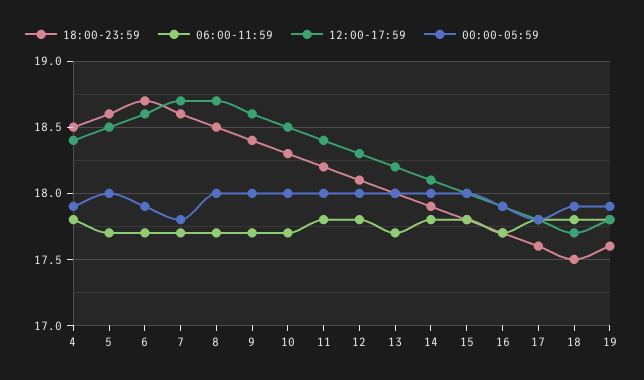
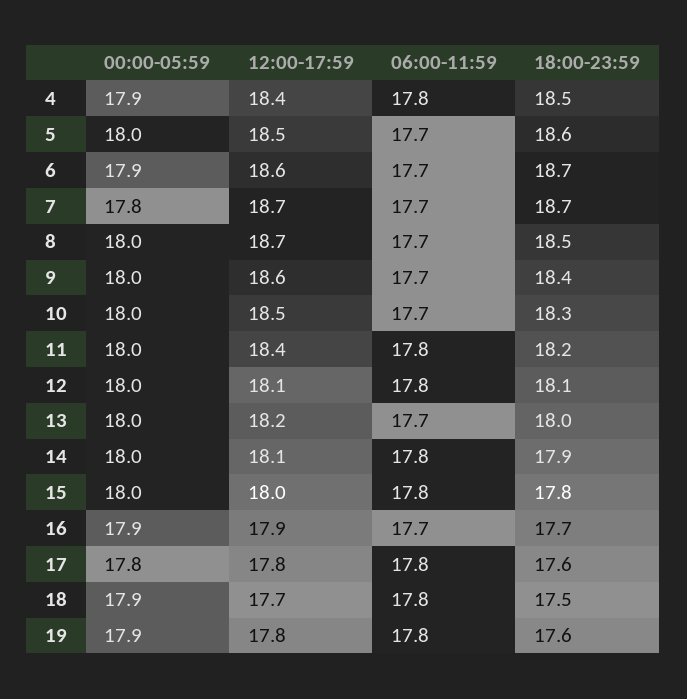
  {
    "18:00-23:59": {
      "4": 18.5,
      "5": 18.6,
      "6": 18.7,
-     "7": 18.6,
+     "7": 18.7,
      "8": 18.5,
      "9": 18.4,
      "10": 18.3,
      "11": 18.2,
      "12": 18.1,
      "13": 18,
      "14": 17.9,
      "15": 17.8,
      "16": 17.7,
      "17": 17.6,
      "18": 17.5,
      "19": 17.6
    },
    "06:00-11:59": {
      "4": 17.8,
      "5": 17.7,
      "6": 17.7,
      "7": 17.7,
      "8": 17.7,
      "9": 17.7,
      "10": 17.7,
      "11": 17.8,
      "12": 17.8,
      "13": 17.7,
      "14": 17.8,
      "15": 17.8,
      "16": 17.7,
      "17": 17.8,
      "18": 17.8,
      "19": 17.8
    },
    "12:00-17:59": {
      "4": 18.4,
      "5": 18.5,
      "6": 18.6,
      "7": 18.7,
      "8": 18.7,
      "9": 18.6,
      "10": 18.5,
      "11": 18.4,
-     "12": 18.3,
+     "12": 18.1,
      "13": 18.2,
      "14": 18.1,
      "15": 18,
      "16": 17.9,
      "17": 17.8,
      "18": 17.7,
      "19": 17.8
    },
    "00:00-05:59": {
      "4": 17.9,
      "5": 18,
      "6": 17.9,
      "7": 17.8,
      "8": 18,
      "9": 18,
      "10": 18,
      "11": 18,
      "12": 18,
      "13": 18,
      "14": 18,
      "15": 18,
      "16": 17.9,
      "17": 17.8,
      "18": 17.9,
      "19": 17.9
    }
  }

